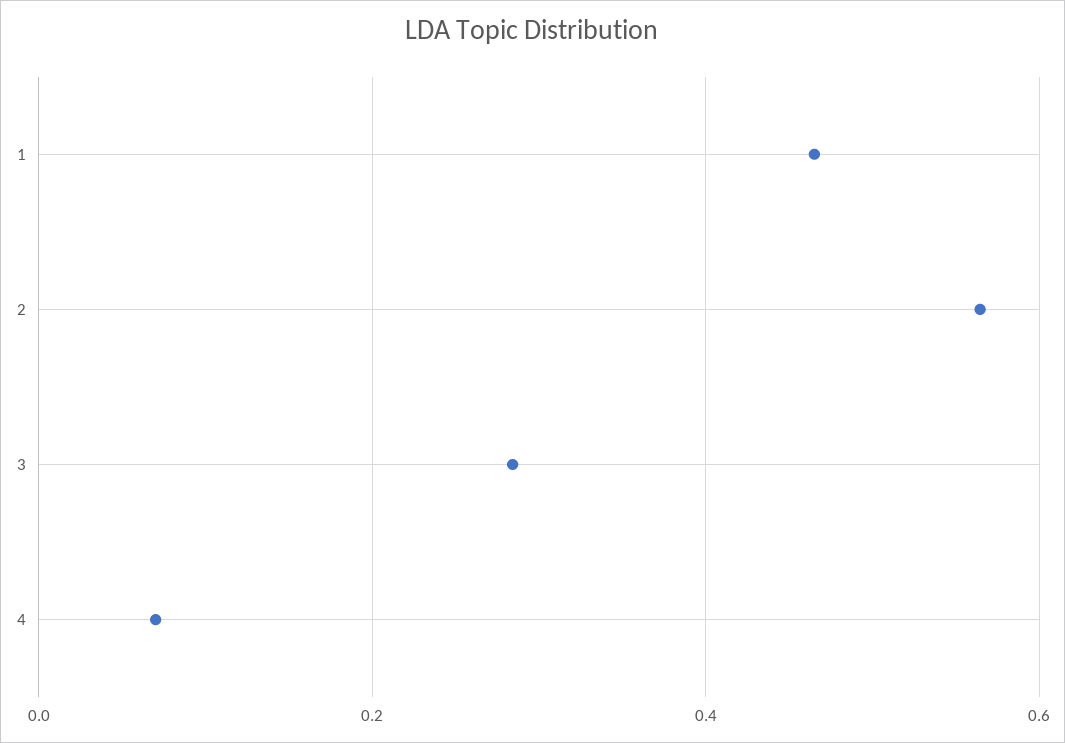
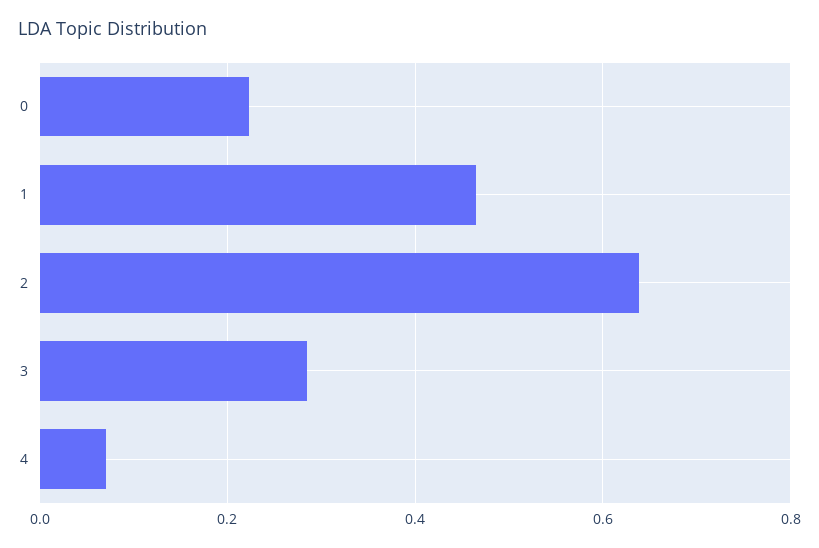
  {
    "1": 0.46,
-   "2": 0.56,
+   "2": 0.64,
    "3": 0.28,
-   "4": 0.08
+   "4": 0.08,
+   "0": 0.22
  }

